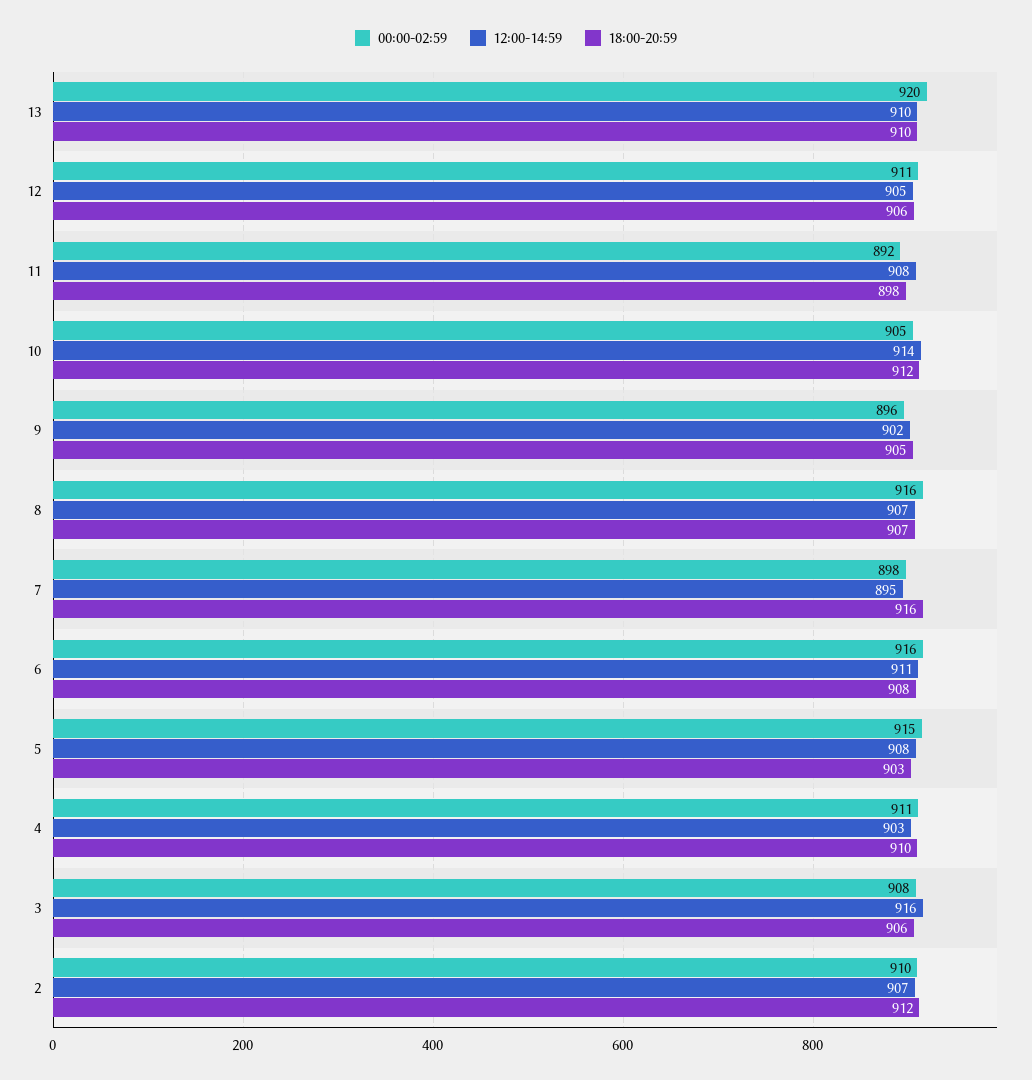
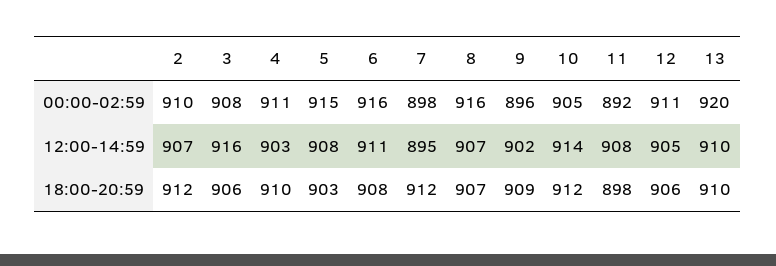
  {
    "00:00-02:59": {
      "13": 920,
      "12": 911,
      "11": 892,
      "10": 905,
      "9": 896,
      "8": 916,
      "7": 898,
      "6": 916,
      "5": 915,
      "4": 911,
      "3": 908,
      "2": 910
    },
    "12:00-14:59": {
      "13": 910,
      "12": 905,
      "11": 908,
      "10": 914,
      "9": 902,
      "8": 907,
      "7": 895,
      "6": 911,
      "5": 908,
      "4": 903,
      "3": 916,
      "2": 907
    },
    "18:00-20:59": {
      "13": 910,
      "12": 906,
      "11": 898,
      "10": 912,
-     "9": 905,
+     "9": 909,
      "8": 907,
-     "7": 916,
+     "7": 912,
      "6": 908,
      "5": 903,
      "4": 910,
      "3": 906,
      "2": 912
    }
  }

